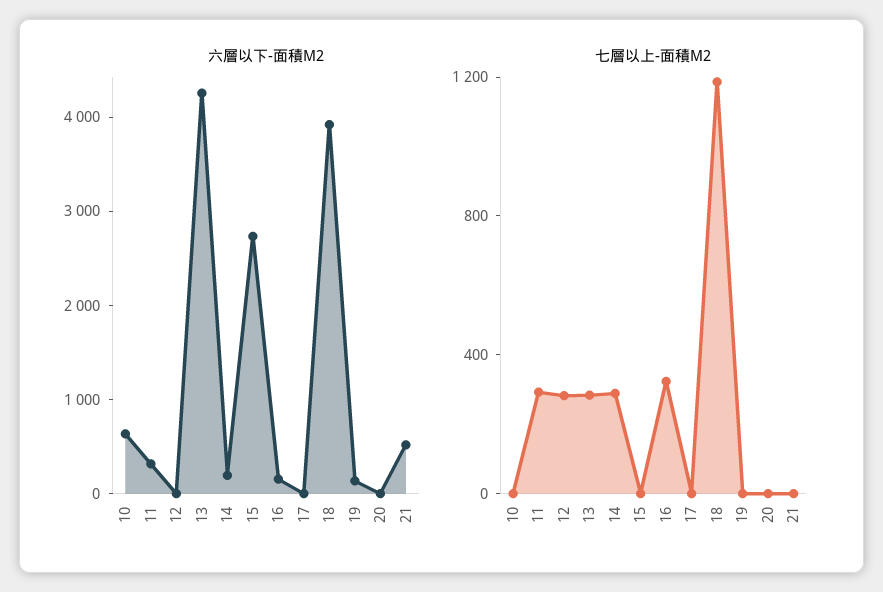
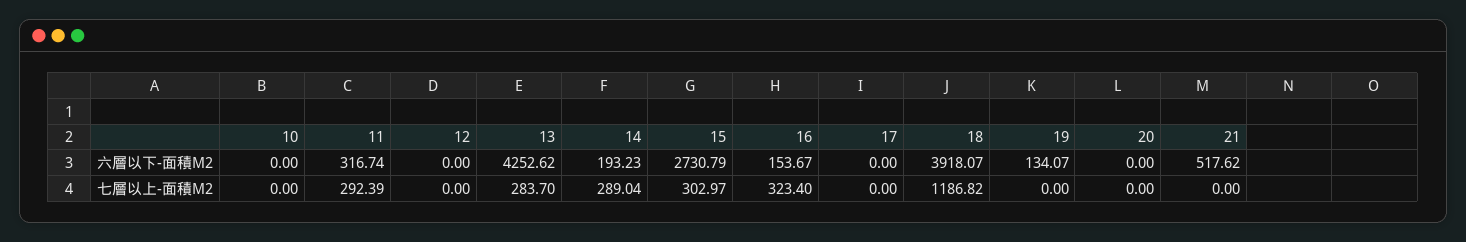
  {
    "六層以下-面積M2": {
-     "10": 600,
+     "10": 0,
      "11": 316.74,
      "12": 0,
      "13": 4252.62,
      "14": 193.23,
      "15": 2730.79,
      "16": 153.67,
      "17": 0,
      "18": 3918.07,
      "19": 134.07,
      "20": 0,
      "21": 517.62
    },
    "七層以上-面積M2": {
      "10": 0,
      "11": 292.39,
-     "12": 300,
+     "12": 0,
      "13": 283.7,
      "14": 289.04,
-     "15": 0,
+     "15": 302.97,
      "16": 323.4,
      "17": 0,
      "18": 1186.82,
      "19": 0,
      "20": 0,
      "21": 0
    }
  }

